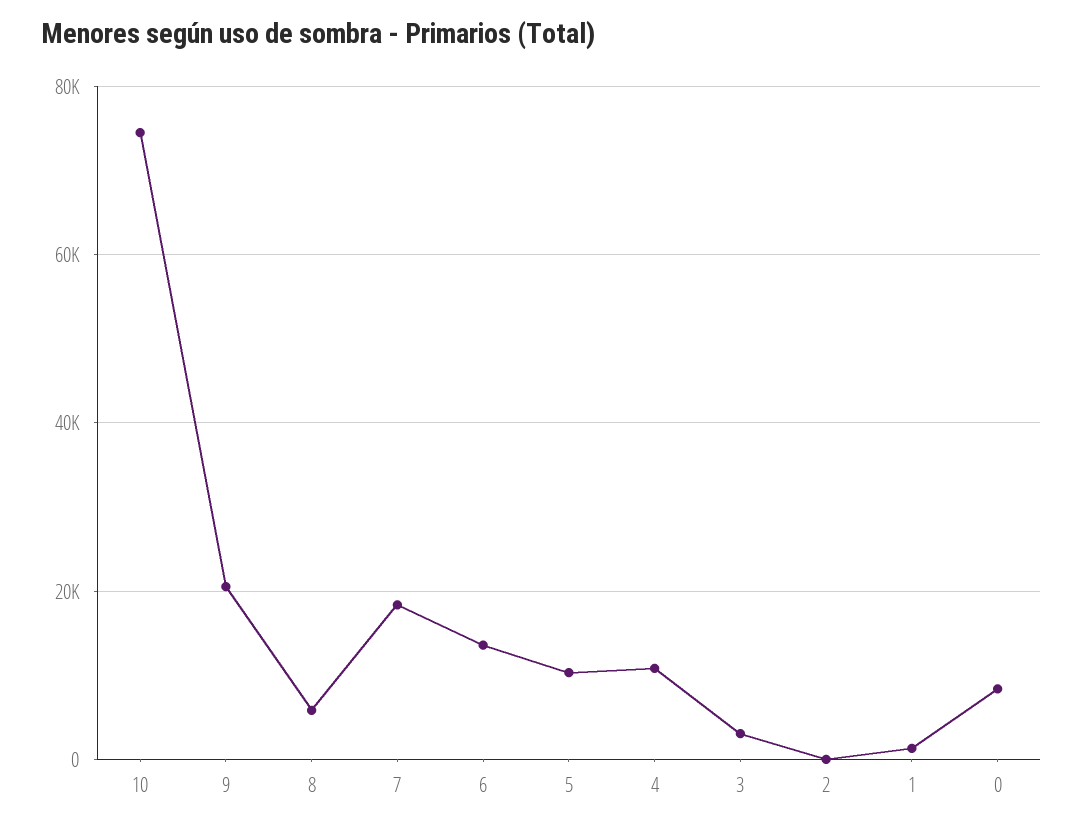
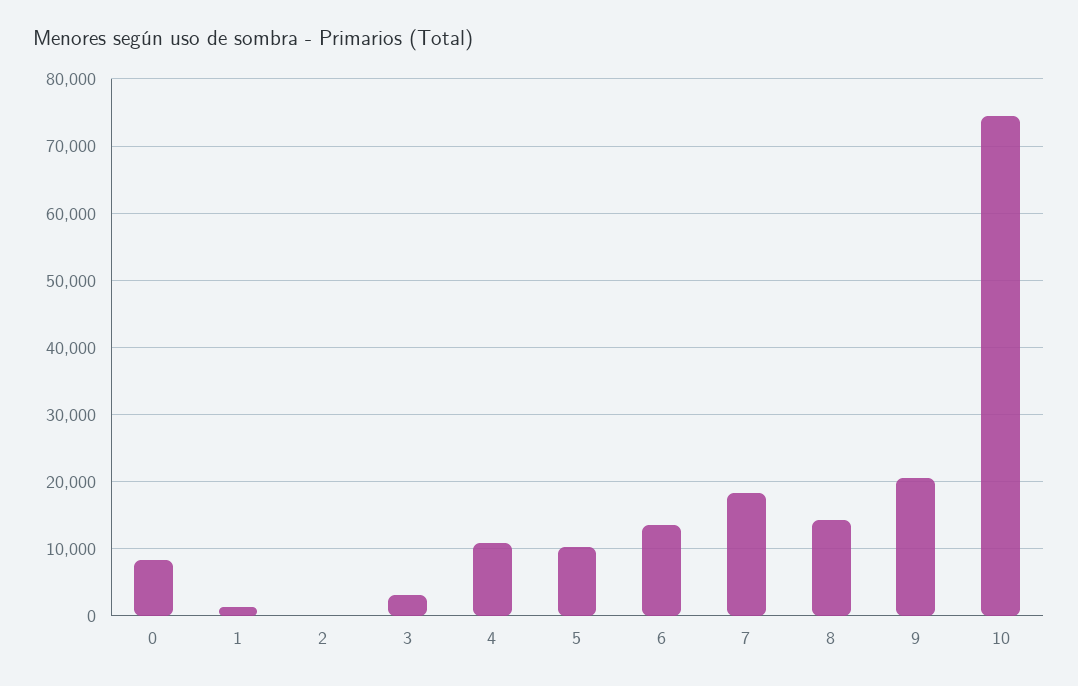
  {
    "10": 74000,
    "9": 21000,
-   "8": 6000,
+   "8": 14000,
    "7": 18000,
    "6": 14000,
    "5": 10000,
    "4": 11000,
    "3": 3000,
    "2": 0,
    "1": 1000,
    "0": 8000
  }

